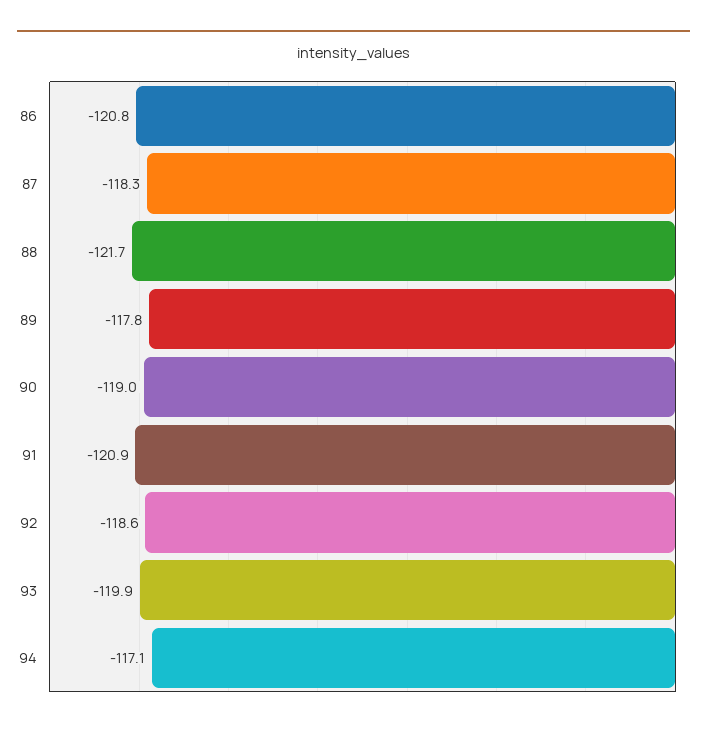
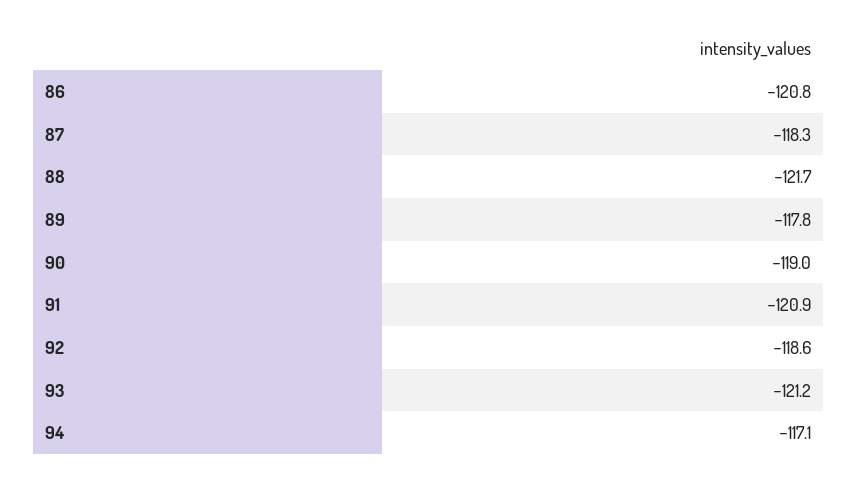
  {
    "86": -120.8,
    "87": -118.3,
    "88": -121.7,
    "89": -117.8,
    "90": -119,
    "91": -120.9,
    "92": -118.6,
-   "93": -119.9,
+   "93": -121.2,
    "94": -117.1
  }

